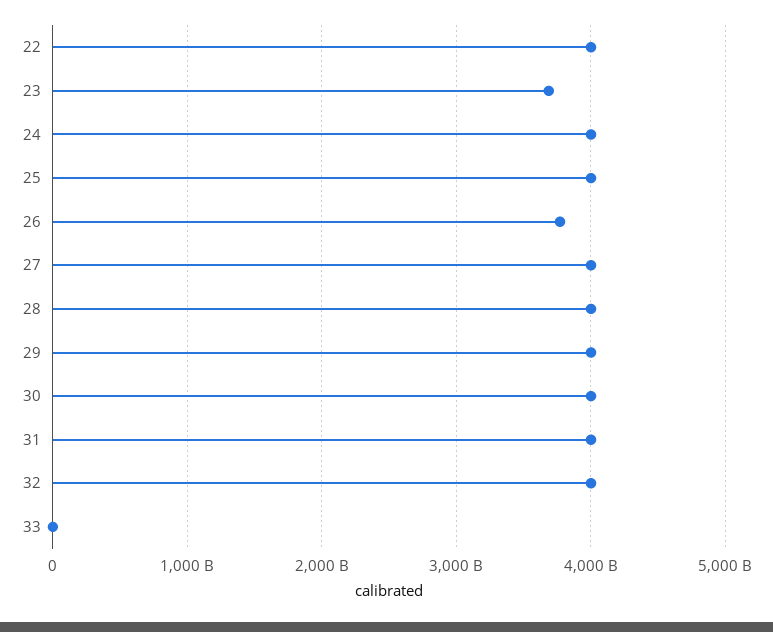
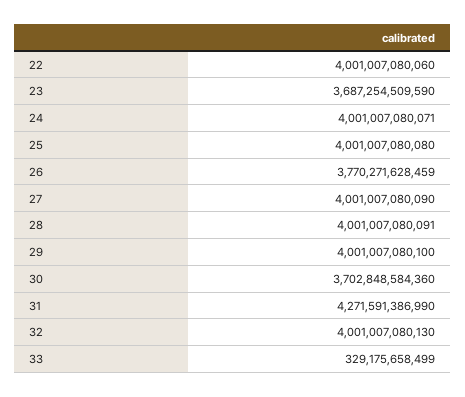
  {
    "22": 4001007080060,
    "23": 3687254509590,
    "24": 4001007080071,
    "25": 4001007080080,
    "26": 3770271628459,
    "27": 4001007080090,
    "28": 4001007080091,
    "29": 4001007080100,
-   "30": 4000000000000,
+   "30": 3702848584360,
-   "31": 4000000000000,
+   "31": 4271591386990,
    "32": 4001007080130,
-   "33": 0
+   "33": 329175658499
  }

